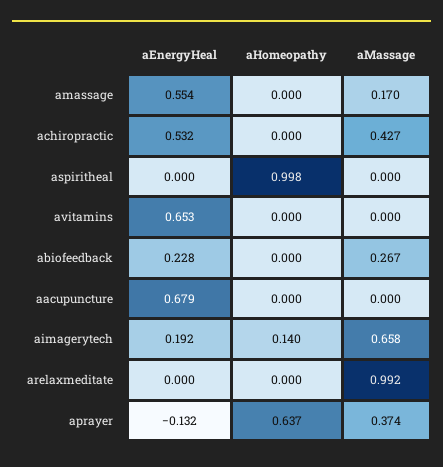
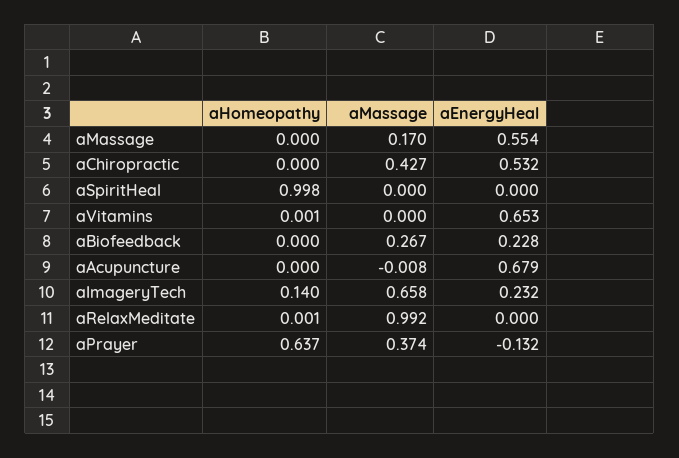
  {
    "aEnergyHeal": {
      "amassage": 0.554,
      "achiropractic": 0.532,
      "aspiritheal": 0,
      "avitamins": 0.653,
      "abiofeedback": 0.228,
      "aacupuncture": 0.679,
-     "aimagerytech": 0.192,
+     "aimagerytech": 0.232,
      "arelaxmeditate": 0,
      "aprayer": -0.132
    },
    "aHomeopathy": {
      "amassage": 0,
      "achiropractic": 0,
      "aspiritheal": 0.998,
-     "avitamins": 0,
+     "avitamins": 0.001,
      "abiofeedback": 0,
      "aacupuncture": 0,
      "aimagerytech": 0.14,
-     "arelaxmeditate": 0,
+     "arelaxmeditate": 0.001,
      "aprayer": 0.637
    },
    "aMassage": {
      "amassage": 0.17,
      "achiropractic": 0.427,
      "aspiritheal": 0,
      "avitamins": 0,
      "abiofeedback": 0.267,
-     "aacupuncture": 0,
+     "aacupuncture": -0.008,
      "aimagerytech": 0.658,
      "arelaxmeditate": 0.992,
      "aprayer": 0.374
    }
  }

